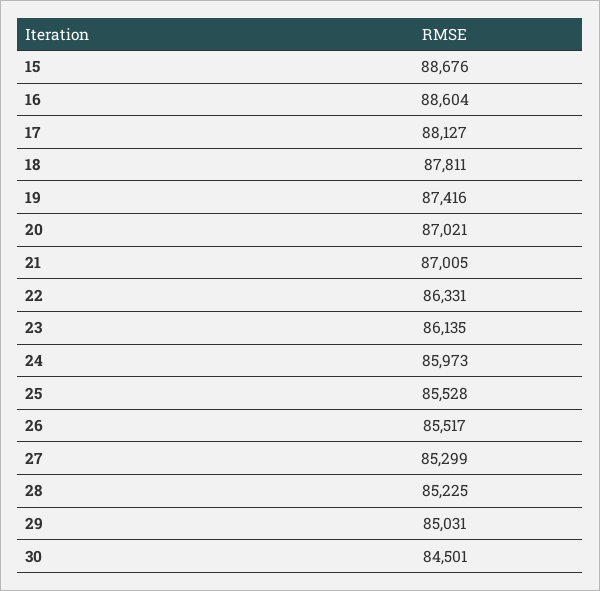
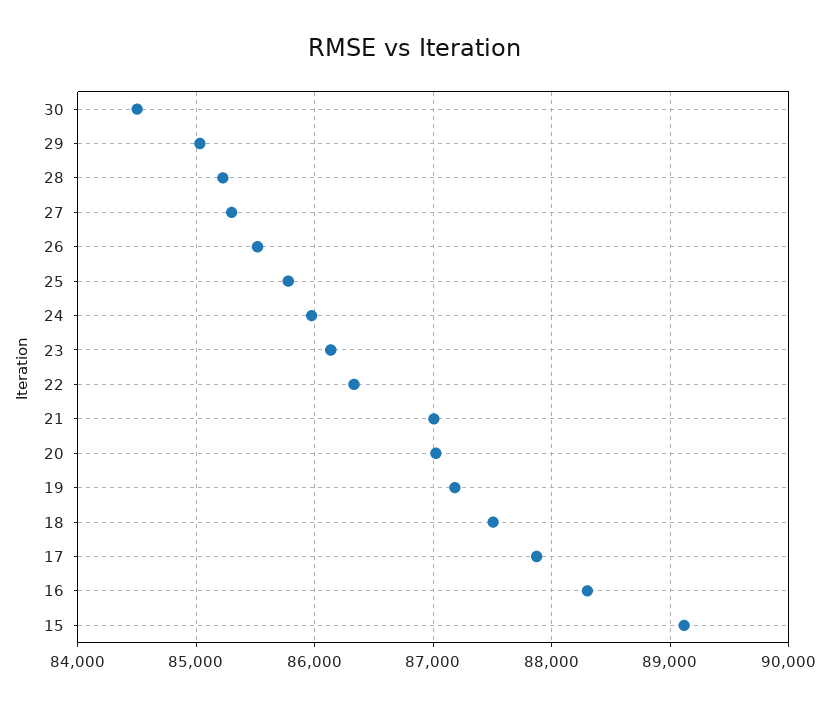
  {
-   "15": 88676,
+   "15": 89100,
-   "16": 88604,
+   "16": 88300,
-   "17": 88127,
+   "17": 87900,
-   "18": 87811,
+   "18": 87500,
-   "19": 87416,
+   "19": 87200,
    "20": 87021,
    "21": 87005,
    "22": 86331,
    "23": 86135,
    "24": 85973,
-   "25": 85528,
+   "25": 85800,
    "26": 85517,
    "27": 85299,
    "28": 85225,
    "29": 85031,
    "30": 84501
  }

